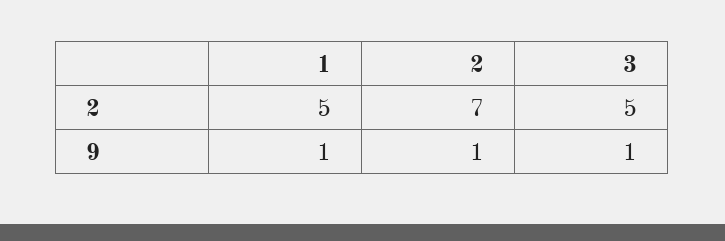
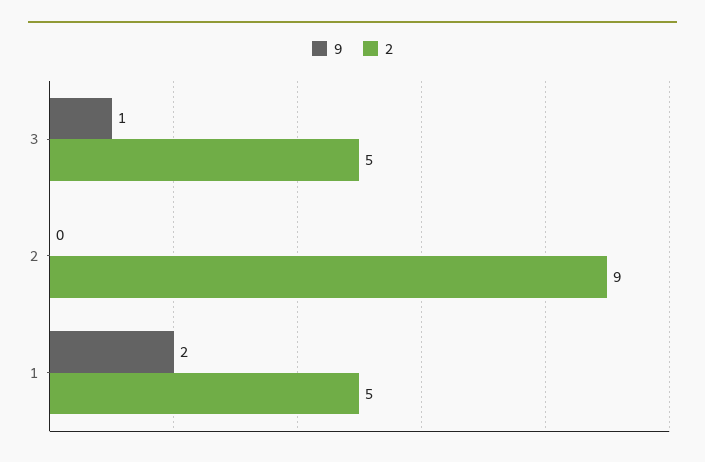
  {
    "2": {
      "1": 5,
-     "2": 7,
+     "2": 9,
      "3": 5
    },
    "9": {
-     "1": 1,
+     "1": 2,
-     "2": 1,
+     "2": 0,
      "3": 1
    }
  }

